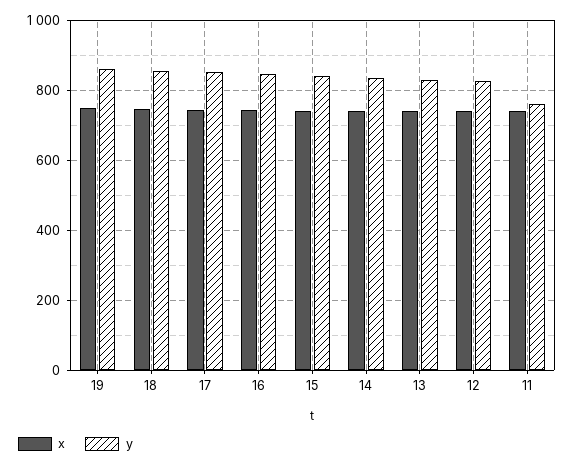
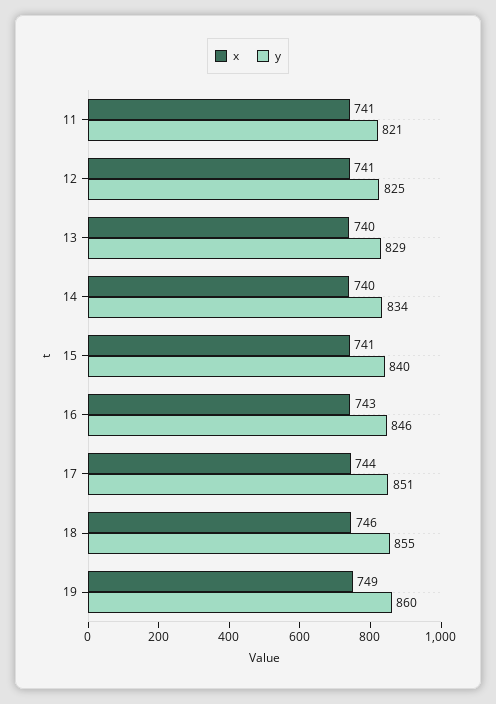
  {
    "x": {
      "19": 749,
      "18": 746,
      "17": 744,
      "16": 743,
      "15": 741,
      "14": 740,
      "13": 740,
      "12": 741,
      "11": 741
    },
    "y": {
      "19": 860,
      "18": 855,
      "17": 851,
      "16": 846,
      "15": 840,
      "14": 834,
      "13": 829,
      "12": 825,
-     "11": 760
+     "11": 821
    }
  }

